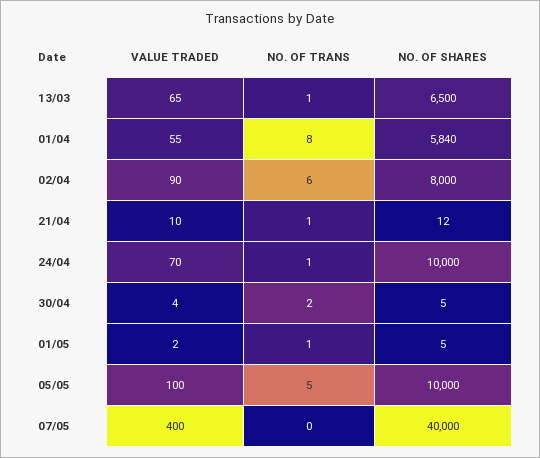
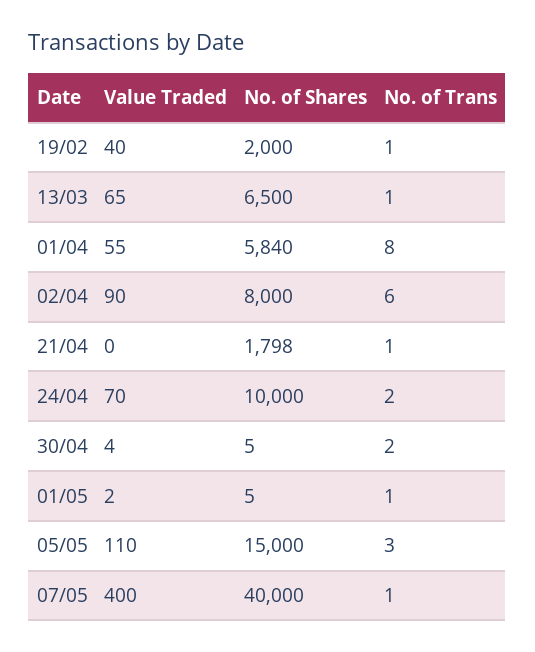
  {
    "VALUE TRADED": {
      "13/03": 65,
      "01/04": 55,
      "02/04": 90,
-     "21/04": 10,
+     "21/04": 0,
      "24/04": 70,
      "30/04": 4,
      "01/05": 2,
-     "05/05": 100,
+     "05/05": 110,
-     "07/05": 400
+     "07/05": 400,
+     "19/02": 40
    },
    "NO. OF TRANS": {
      "13/03": 1,
      "01/04": 8,
      "02/04": 6,
      "21/04": 1,
-     "24/04": 1,
+     "24/04": 2,
      "30/04": 2,
      "01/05": 1,
-     "05/05": 5,
+     "05/05": 3,
-     "07/05": 0
+     "07/05": 1,
+     "19/02": 1
    },
    "NO. OF SHARES": {
      "13/03": 6500,
      "01/04": 5840,
      "02/04": 8000,
-     "21/04": 12,
+     "21/04": 1798,
      "24/04": 10000,
      "30/04": 5,
      "01/05": 5,
-     "05/05": 10000,
+     "05/05": 15000,
-     "07/05": 40000
+     "07/05": 40000,
+     "19/02": 2000
    }
  }

